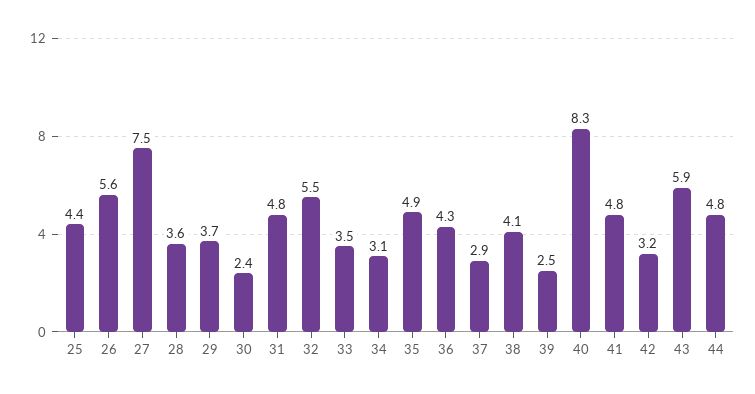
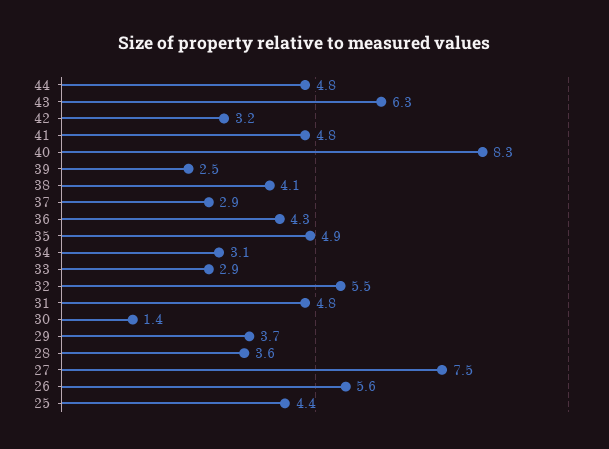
  {
    "25": 4.4,
    "26": 5.6,
    "27": 7.5,
    "28": 3.6,
    "29": 3.7,
-   "30": 2.4,
+   "30": 1.4,
    "31": 4.8,
    "32": 5.5,
-   "33": 3.5,
+   "33": 2.9,
    "34": 3.1,
    "35": 4.9,
    "36": 4.3,
    "37": 2.9,
    "38": 4.1,
    "39": 2.5,
    "40": 8.3,
    "41": 4.8,
    "42": 3.2,
-   "43": 5.9,
+   "43": 6.3,
    "44": 4.8
  }

